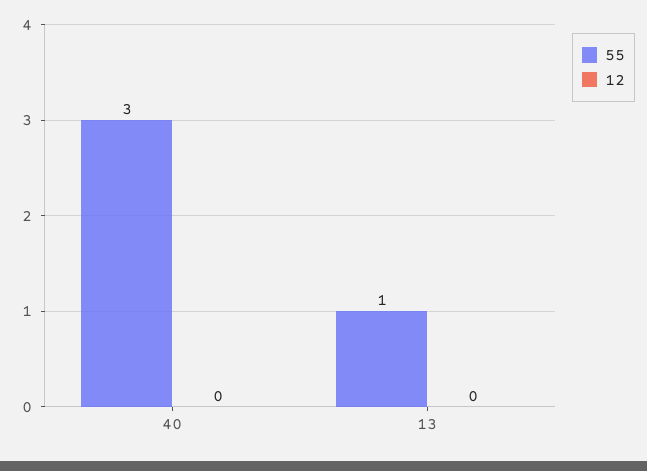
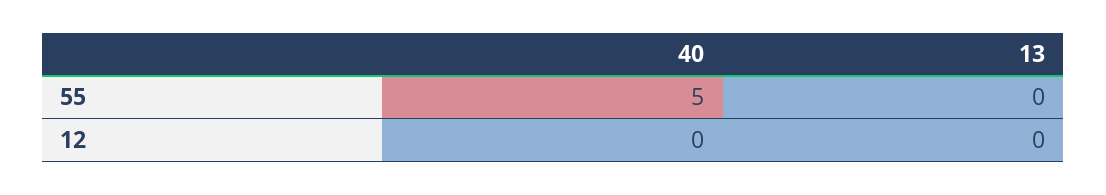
  {
    "55": {
-     "40": 3,
+     "40": 5,
-     "13": 1
+     "13": 0
    },
    "12": {
      "40": 0,
      "13": 0
    }
  }

